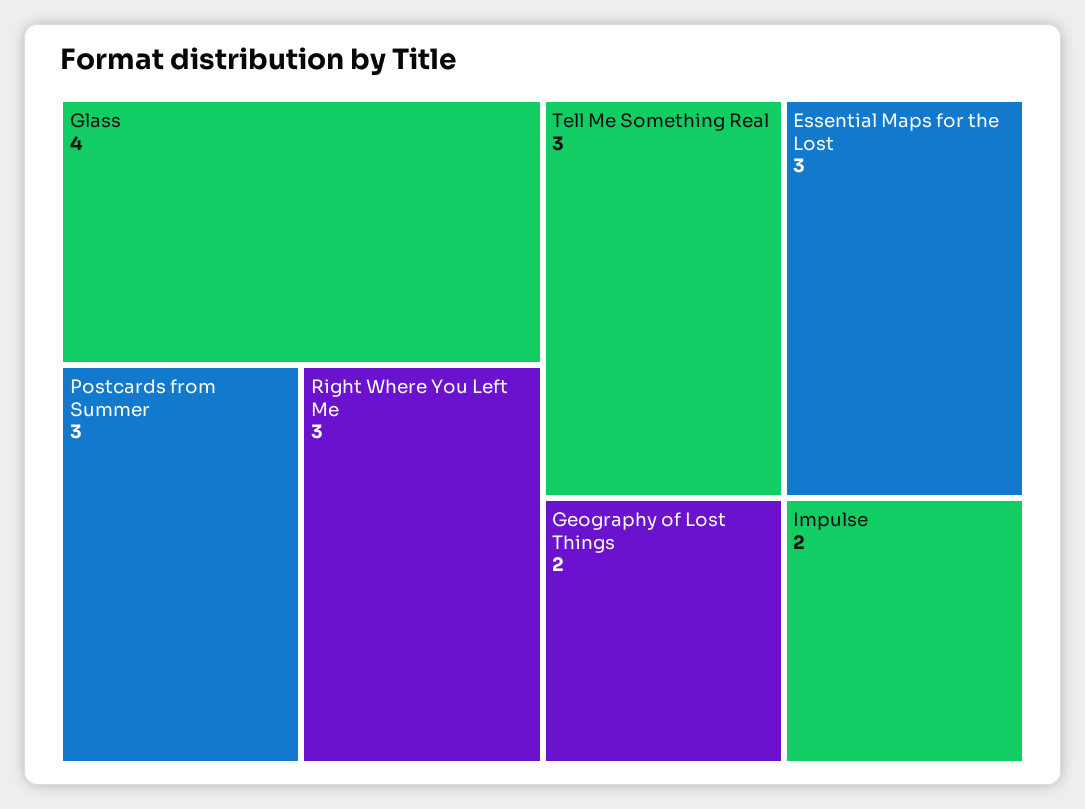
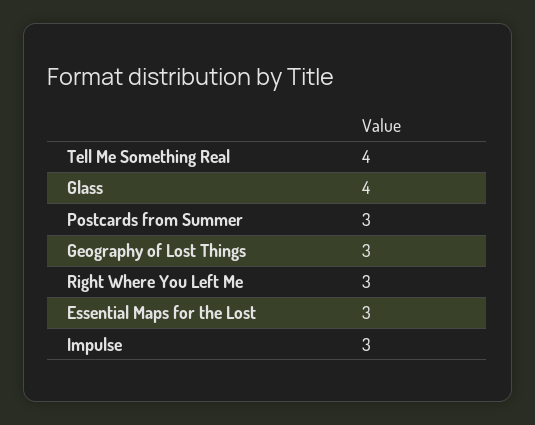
  {
    "Glass": 4,
    "Postcards from Summer": 3,
    "Right Where You Left Me": 3,
-   "Tell Me Something Real": 3,
+   "Tell Me Something Real": 4,
    "Essential Maps for the Lost": 3,
-   "Geography of Lost Things": 2,
+   "Geography of Lost Things": 3,
-   "Impulse": 2
+   "Impulse": 3
  }

